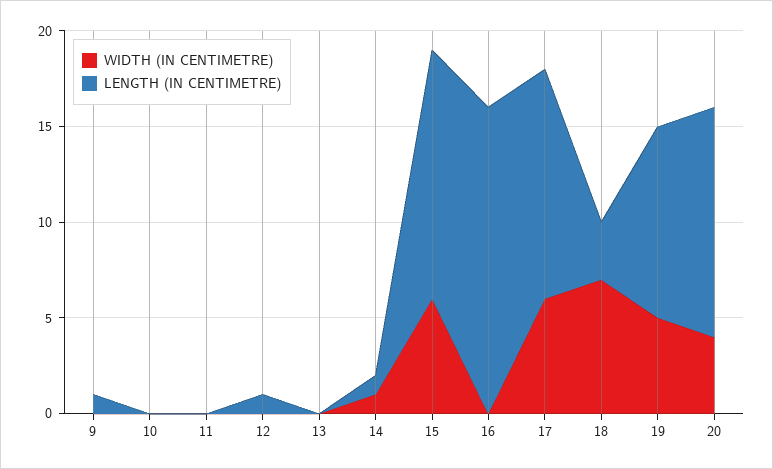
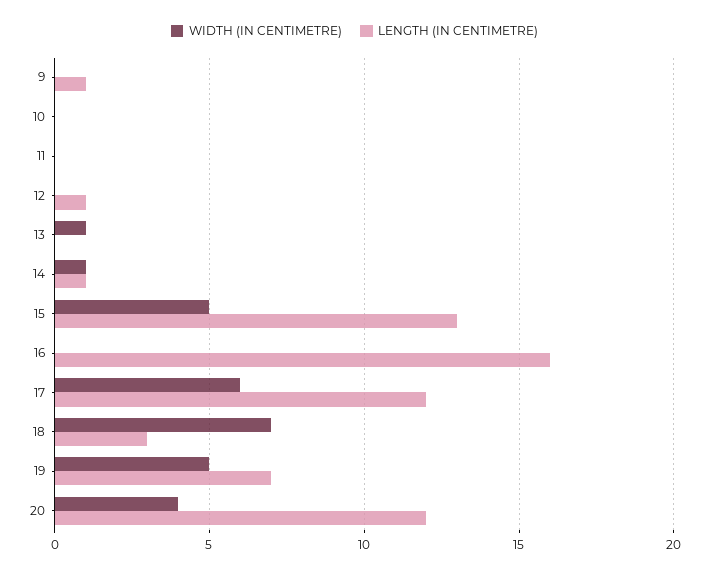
  {
    "WIDTH (IN CENTIMETRE)": {
      "9": 0,
      "10": 0,
      "11": 0,
      "12": 0,
-     "13": 0,
+     "13": 1,
      "14": 1,
-     "15": 6,
+     "15": 5,
      "16": 0,
      "17": 6,
      "18": 7,
      "19": 5,
      "20": 4
    },
    "LENGTH (IN CENTIMETRE)": {
      "9": 1,
      "10": 0,
      "11": 0,
      "12": 1,
      "13": 0,
      "14": 1,
      "15": 13,
      "16": 16,
      "17": 12,
      "18": 3,
-     "19": 10,
+     "19": 7,
      "20": 12
    }
  }

